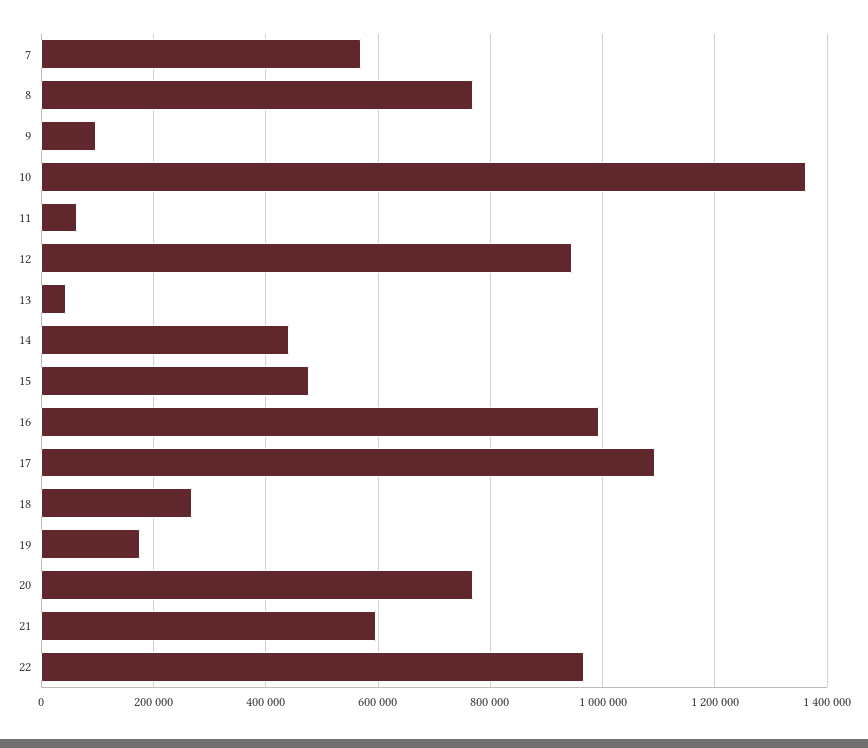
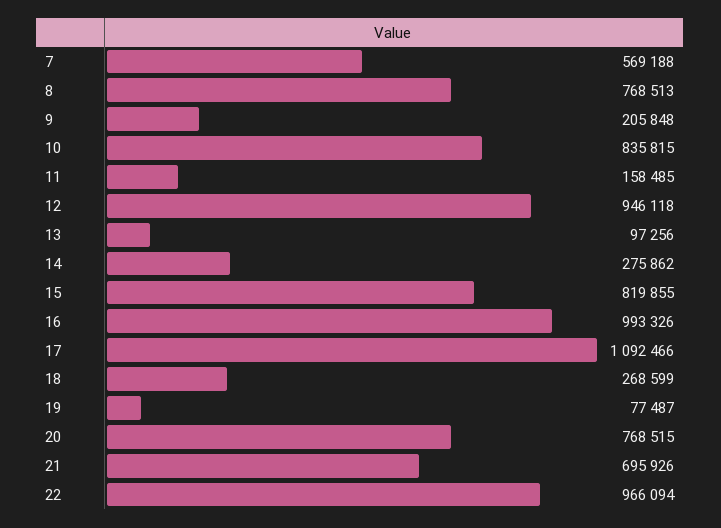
  {
    "7": 569188,
    "8": 768513,
-   "9": 100000,
+   "9": 205848,
-   "10": 1360000,
+   "10": 835815,
-   "11": 60000,
+   "11": 158485,
    "12": 946118,
-   "13": 40000,
+   "13": 97256,
-   "14": 440000,
+   "14": 275862,
-   "15": 480000,
+   "15": 819855,
    "16": 993326,
    "17": 1092466,
    "18": 268599,
-   "19": 180000,
+   "19": 77487,
    "20": 768515,
-   "21": 600000,
+   "21": 695926,
    "22": 966094
  }

